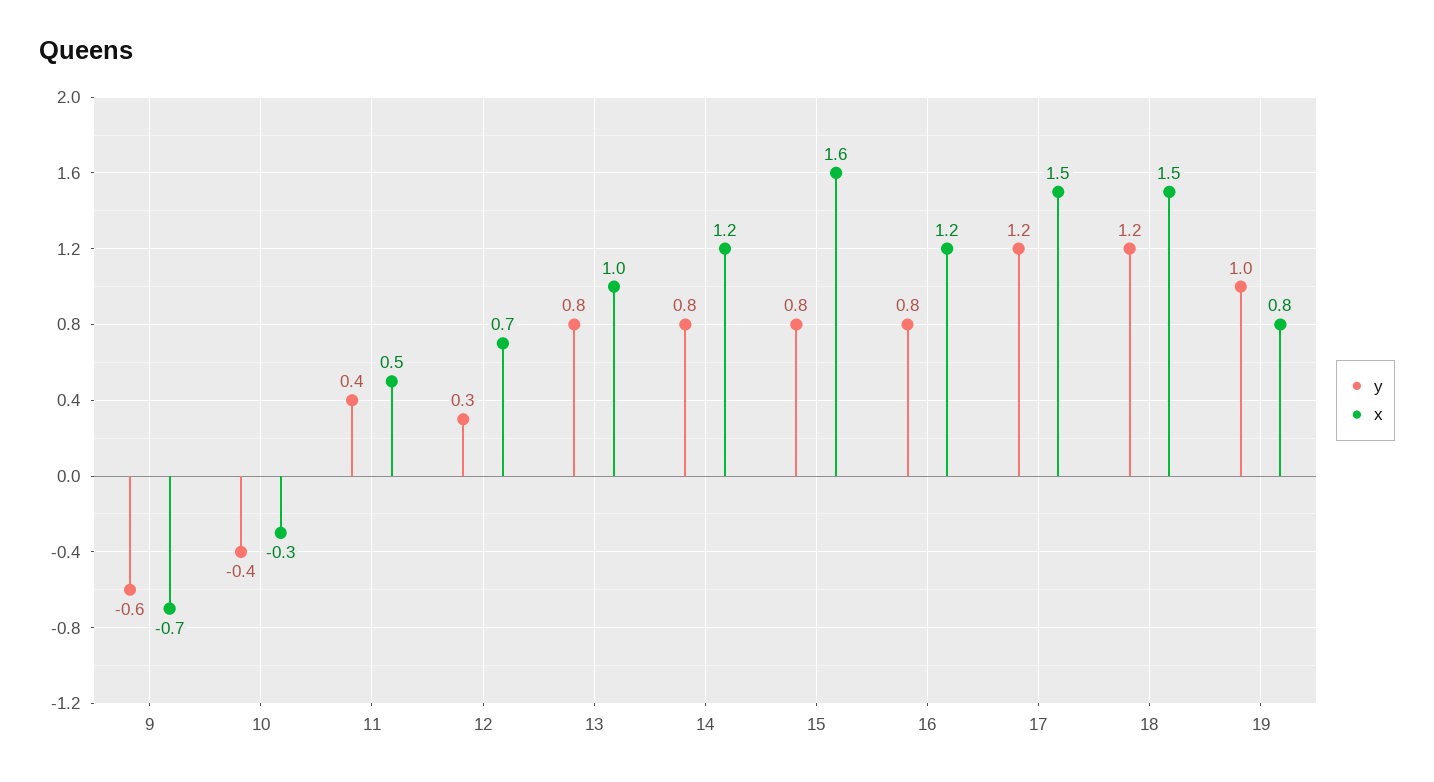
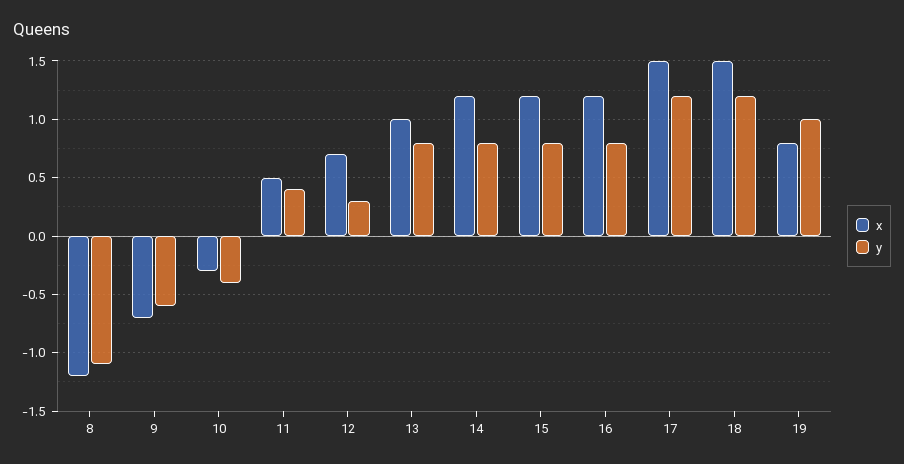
  {
    "y": {
      "9": -0.6,
      "10": -0.4,
      "11": 0.4,
      "12": 0.3,
      "13": 0.8,
      "14": 0.8,
      "15": 0.8,
      "16": 0.8,
      "17": 1.2,
      "18": 1.2,
-     "19": 1
+     "19": 1,
+     "8": -1.1
    },
    "x": {
      "9": -0.7,
      "10": -0.3,
      "11": 0.5,
      "12": 0.7,
      "13": 1,
      "14": 1.2,
-     "15": 1.6,
+     "15": 1.2,
      "16": 1.2,
      "17": 1.5,
      "18": 1.5,
-     "19": 0.8
+     "19": 0.8,
+     "8": -1.2
    }
  }

